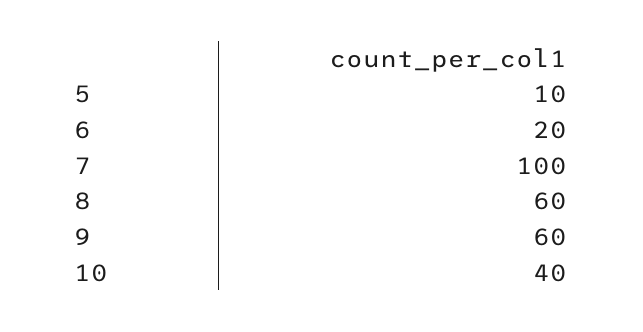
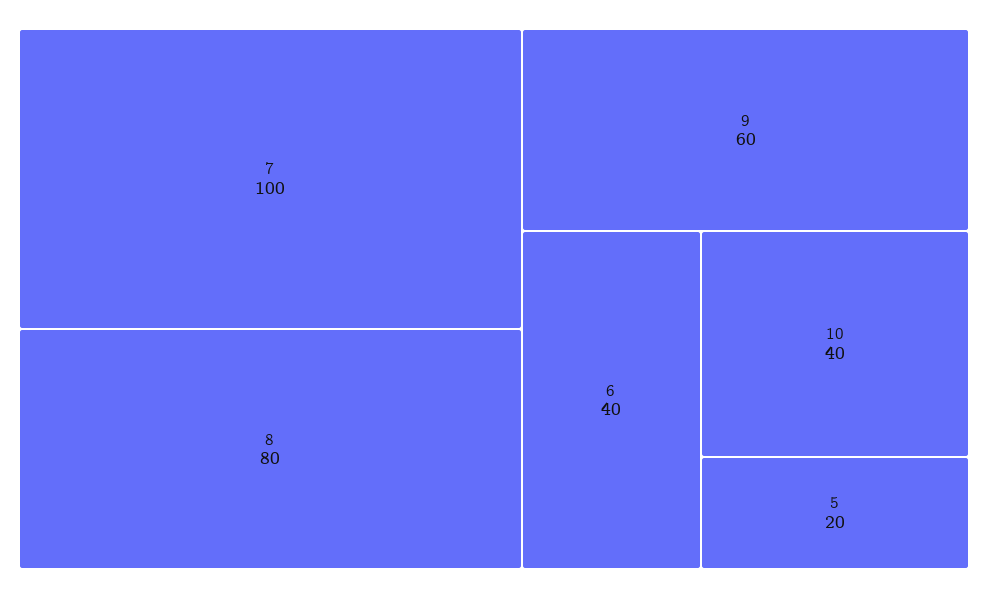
  {
-   "5": 10,
+   "5": 20,
-   "6": 20,
+   "6": 40,
    "7": 100,
-   "8": 60,
+   "8": 80,
    "9": 60,
    "10": 40
  }

